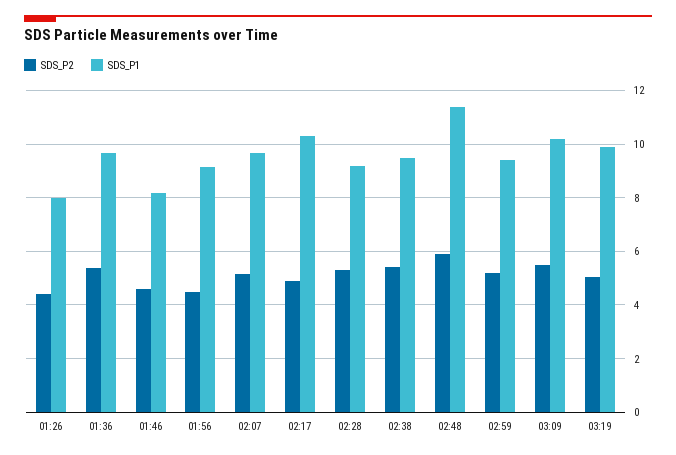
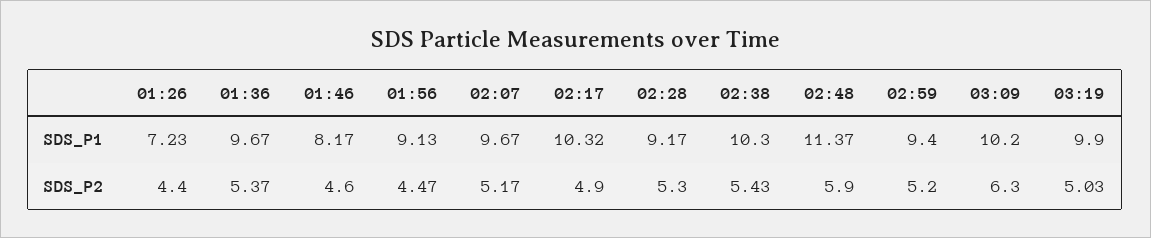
  {
    "SDS_P2": {
      "01:26": 4.4,
      "01:36": 5.37,
      "01:46": 4.6,
      "01:56": 4.47,
      "02:07": 5.17,
      "02:17": 4.9,
      "02:28": 5.3,
      "02:38": 5.43,
      "02:48": 5.9,
      "02:59": 5.2,
-     "03:09": 5.5,
+     "03:09": 6.3,
      "03:19": 5.03
    },
    "SDS_P1": {
-     "01:26": 8,
+     "01:26": 7.23,
      "01:36": 9.67,
      "01:46": 8.17,
      "01:56": 9.13,
      "02:07": 9.67,
      "02:17": 10.32,
      "02:28": 9.17,
-     "02:38": 9.5,
+     "02:38": 10.3,
      "02:48": 11.37,
      "02:59": 9.4,
      "03:09": 10.2,
      "03:19": 9.9
    }
  }

